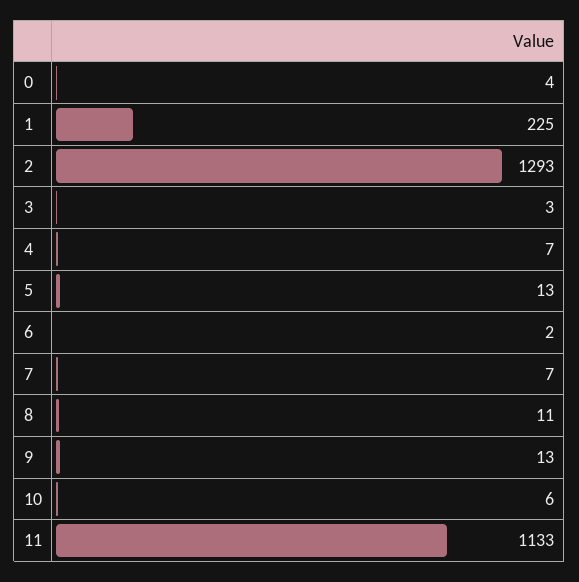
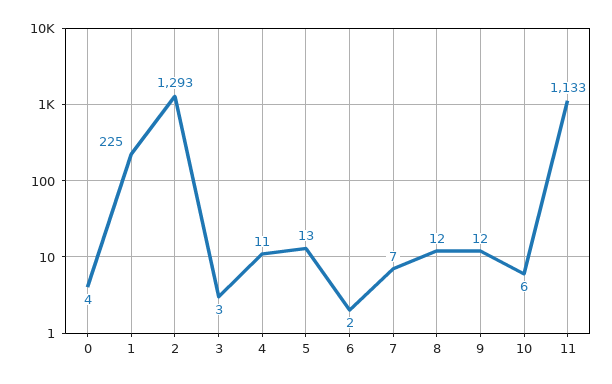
  {
    "0": 4,
    "1": 225,
    "2": 1293,
    "3": 3,
-   "4": 7,
+   "4": 11,
    "5": 13,
    "6": 2,
    "7": 7,
-   "8": 11,
+   "8": 12,
-   "9": 13,
+   "9": 12,
    "10": 6,
    "11": 1133
  }

